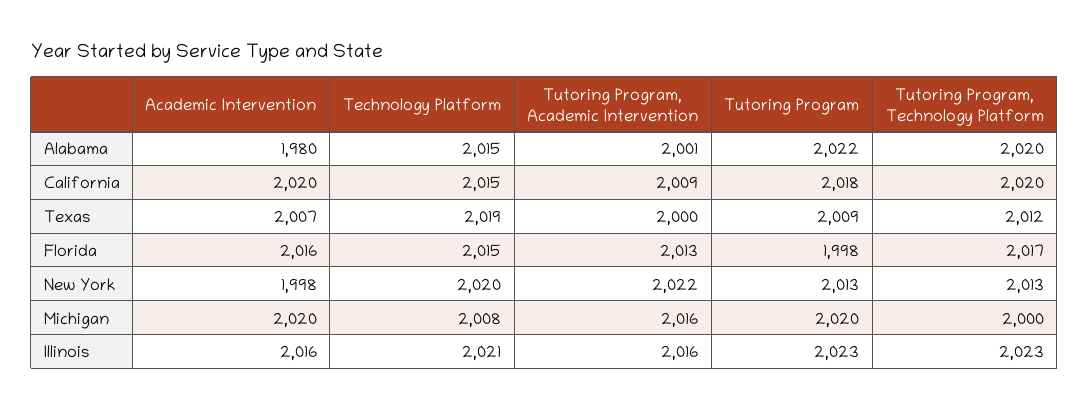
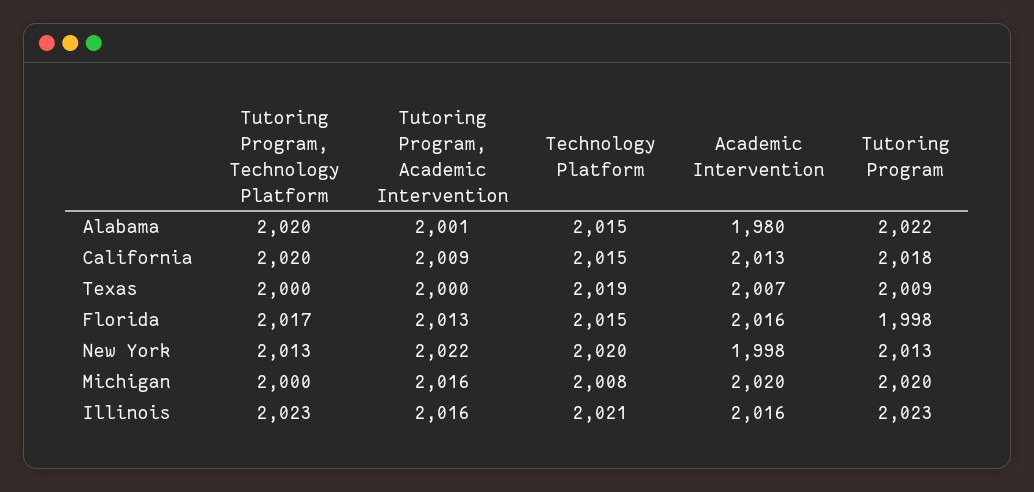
  {
    "Academic Intervention": {
      "Alabama": 1980,
-     "California": 2020,
+     "California": 2013,
      "Texas": 2007,
      "Florida": 2016,
      "New York": 1998,
      "Michigan": 2020,
      "Illinois": 2016
    },
    "Technology Platform": {
      "Alabama": 2015,
      "California": 2015,
      "Texas": 2019,
      "Florida": 2015,
      "New York": 2020,
      "Michigan": 2008,
      "Illinois": 2021
    },
    "Tutoring Program, Academic Intervention": {
      "Alabama": 2001,
      "California": 2009,
      "Texas": 2000,
      "Florida": 2013,
      "New York": 2022,
      "Michigan": 2016,
      "Illinois": 2016
    },
    "Tutoring Program": {
      "Alabama": 2022,
      "California": 2018,
      "Texas": 2009,
      "Florida": 1998,
      "New York": 2013,
      "Michigan": 2020,
      "Illinois": 2023
    },
    "Tutoring Program, Technology Platform": {
      "Alabama": 2020,
      "California": 2020,
-     "Texas": 2012,
+     "Texas": 2000,
      "Florida": 2017,
      "New York": 2013,
      "Michigan": 2000,
      "Illinois": 2023
    }
  }

